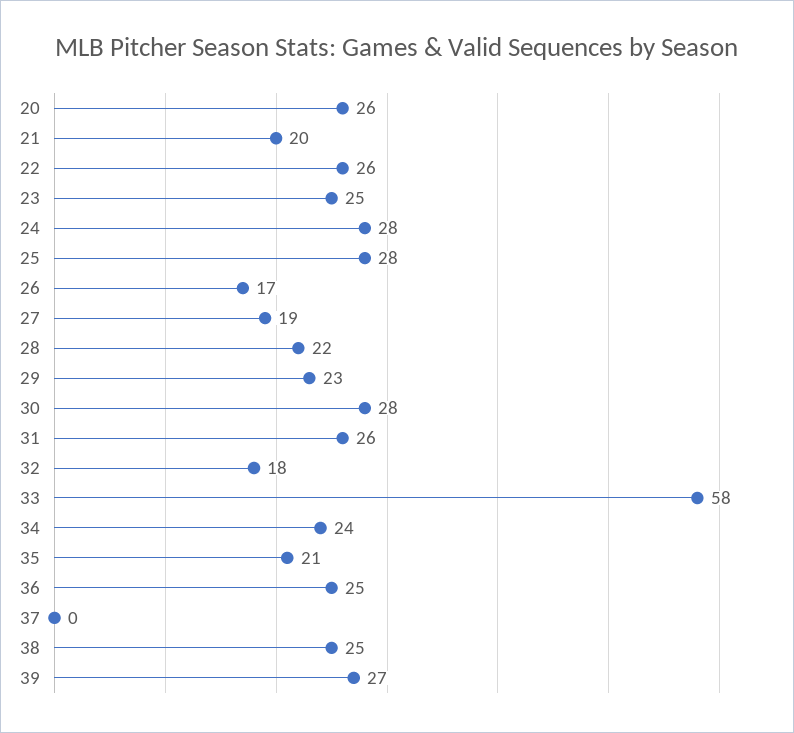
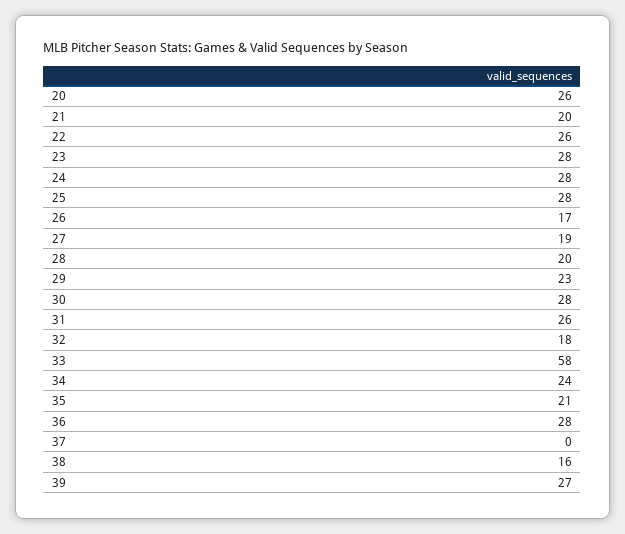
  {
    "20": 26,
    "21": 20,
    "22": 26,
-   "23": 25,
+   "23": 28,
    "24": 28,
    "25": 28,
    "26": 17,
    "27": 19,
-   "28": 22,
+   "28": 20,
    "29": 23,
    "30": 28,
    "31": 26,
    "32": 18,
    "33": 58,
    "34": 24,
    "35": 21,
-   "36": 25,
+   "36": 28,
    "37": 0,
-   "38": 25,
+   "38": 16,
    "39": 27
  }

